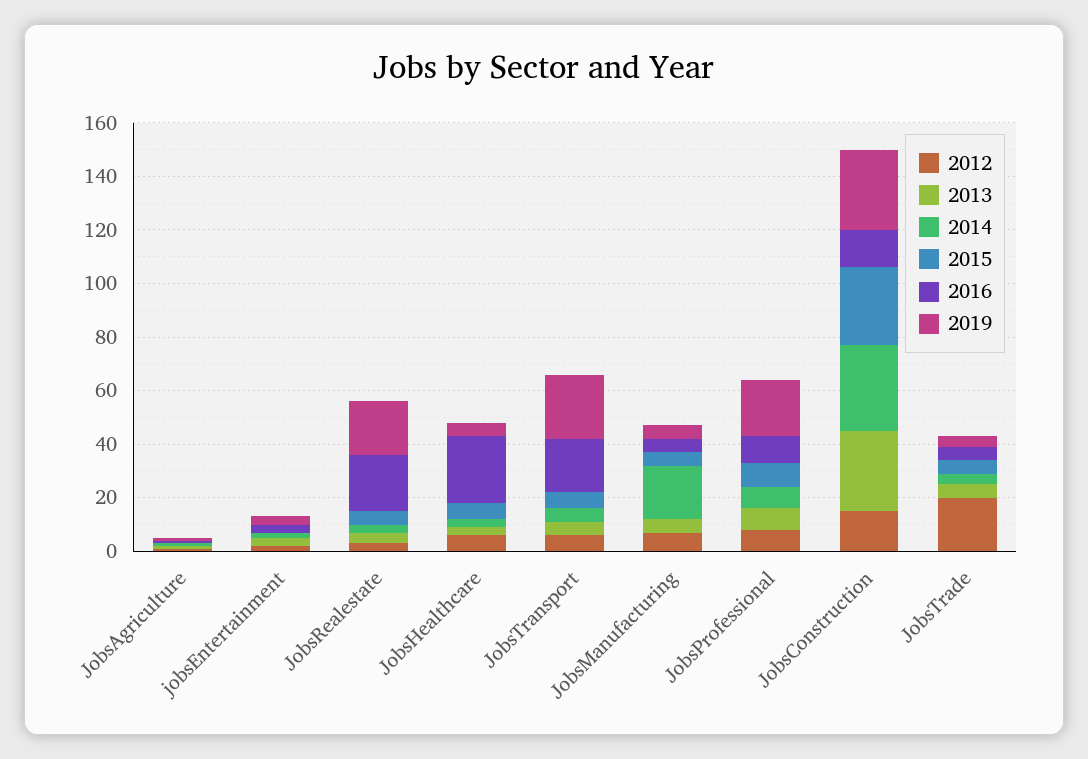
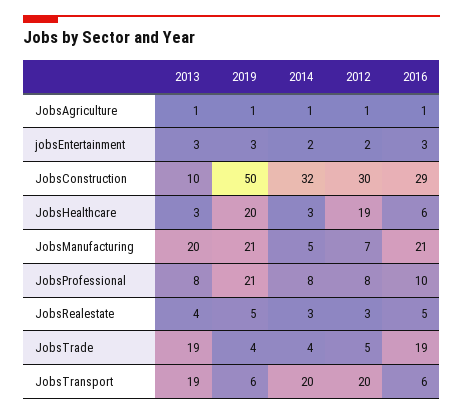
  {
    "2012": {
      "JobsAgriculture": 1,
      "jobsEntertainment": 2,
      "JobsRealestate": 3,
-     "JobsHealthcare": 5,
+     "JobsHealthcare": 19,
-     "JobsTransport": 5,
+     "JobsTransport": 20,
      "JobsManufacturing": 7,
      "JobsProfessional": 8,
-     "JobsConstruction": 15,
+     "JobsConstruction": 30,
-     "JobsTrade": 20
+     "JobsTrade": 5
    },
    "2013": {
      "JobsAgriculture": 1,
      "jobsEntertainment": 3,
      "JobsRealestate": 4,
      "JobsHealthcare": 3,
-     "JobsTransport": 5,
+     "JobsTransport": 19,
-     "JobsManufacturing": 5,
+     "JobsManufacturing": 20,
      "JobsProfessional": 8,
-     "JobsConstruction": 30,
+     "JobsConstruction": 10,
-     "JobsTrade": 5
+     "JobsTrade": 19
    },
    "2014": {
      "JobsAgriculture": 1,
      "jobsEntertainment": 2,
      "JobsRealestate": 3,
      "JobsHealthcare": 3,
-     "JobsTransport": 5,
+     "JobsTransport": 20,
-     "JobsManufacturing": 20,
+     "JobsManufacturing": 5,
      "JobsProfessional": 8,
      "JobsConstruction": 32,
      "JobsTrade": 4
    },
-   "2015": {
-     "JobsAgriculture": 0,
-     "jobsEntertainment": 0,
-     "JobsRealestate": 5,
-     "JobsHealthcare": 5,
-     "JobsTransport": 5,
-     "JobsManufacturing": 5,
-     "JobsProfessional": 10,
-     "JobsConstruction": 30,
-     "JobsTrade": 5
-   },
    "2016": {
      "JobsAgriculture": 1,
      "jobsEntertainment": 3,
-     "JobsRealestate": 20,
+     "JobsRealestate": 5,
-     "JobsHealthcare": 25,
+     "JobsHealthcare": 6,
-     "JobsTransport": 20,
+     "JobsTransport": 6,
-     "JobsManufacturing": 5,
+     "JobsManufacturing": 21,
      "JobsProfessional": 10,
-     "JobsConstruction": 15,
+     "JobsConstruction": 29,
-     "JobsTrade": 5
+     "JobsTrade": 19
    },
    "2019": {
      "JobsAgriculture": 1,
      "jobsEntertainment": 3,
-     "JobsRealestate": 20,
+     "JobsRealestate": 5,
-     "JobsHealthcare": 5,
+     "JobsHealthcare": 20,
-     "JobsTransport": 25,
+     "JobsTransport": 6,
-     "JobsManufacturing": 5,
+     "JobsManufacturing": 21,
      "JobsProfessional": 21,
-     "JobsConstruction": 30,
+     "JobsConstruction": 50,
      "JobsTrade": 4
    }
  }

